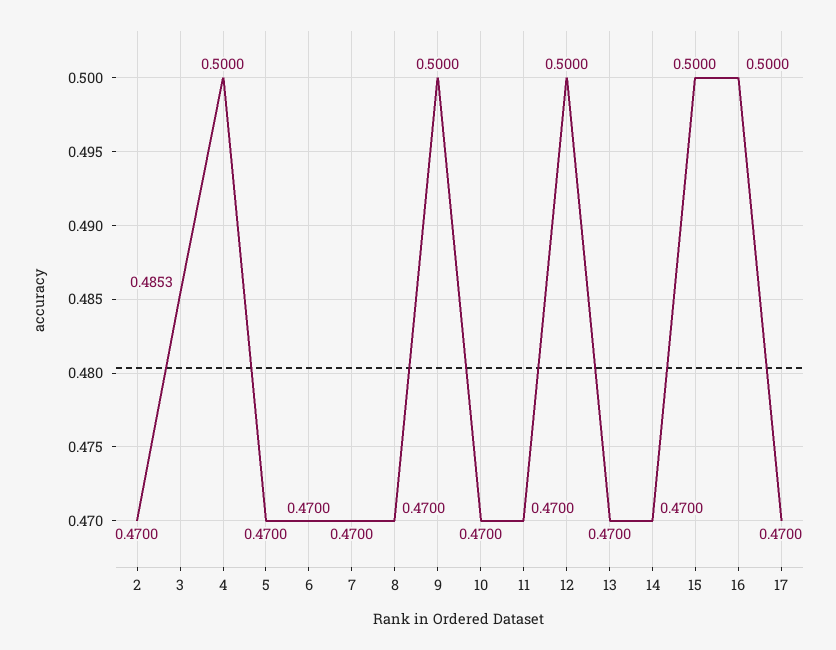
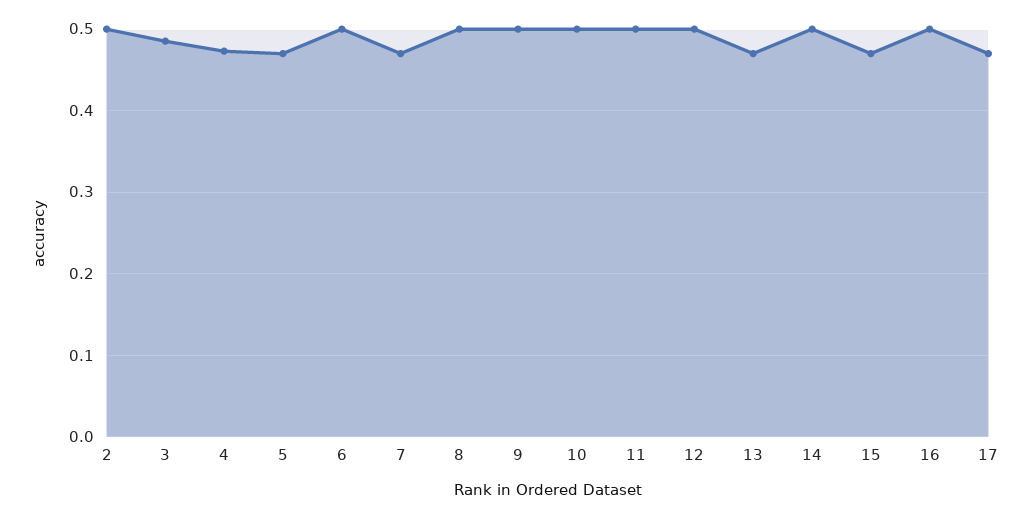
  {
-   "2": 0.47,
+   "2": 0.5,
    "3": 0.4853,
-   "4": 0.5,
+   "4": 0.47,
    "5": 0.47,
-   "6": 0.47,
+   "6": 0.5,
    "7": 0.47,
-   "8": 0.47,
+   "8": 0.5,
    "9": 0.5,
-   "10": 0.47,
+   "10": 0.5,
-   "11": 0.47,
+   "11": 0.5,
    "12": 0.5,
    "13": 0.47,
-   "14": 0.47,
+   "14": 0.5,
-   "15": 0.5,
+   "15": 0.47,
    "16": 0.5,
    "17": 0.47
  }

